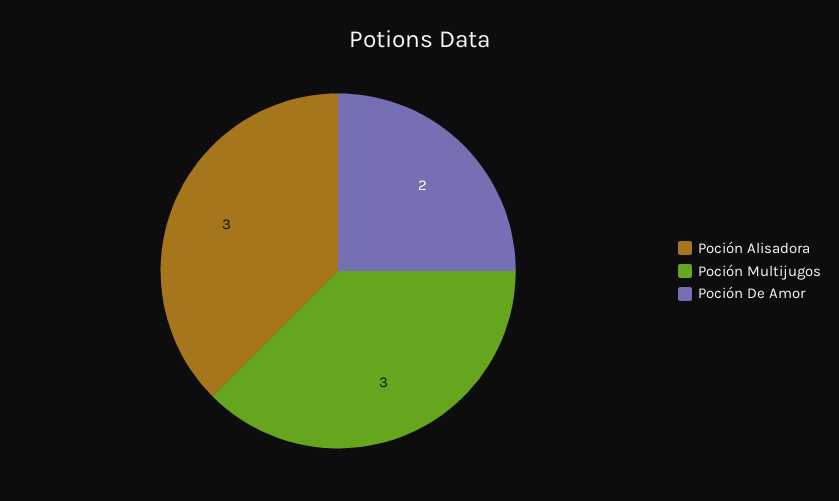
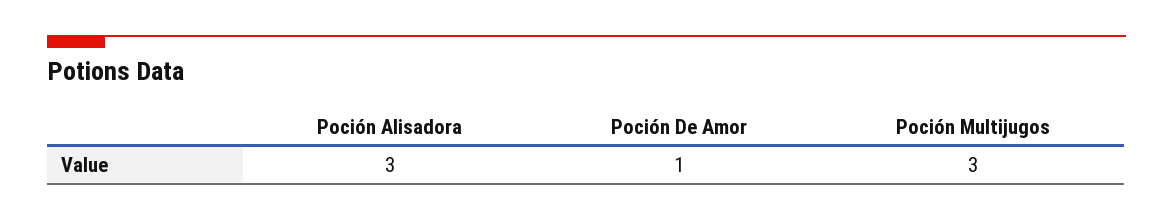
  {
    "Poción Alisadora": 3,
    "Poción Multijugos": 3,
-   "Poción De Amor": 2
+   "Poción De Amor": 1
  }

